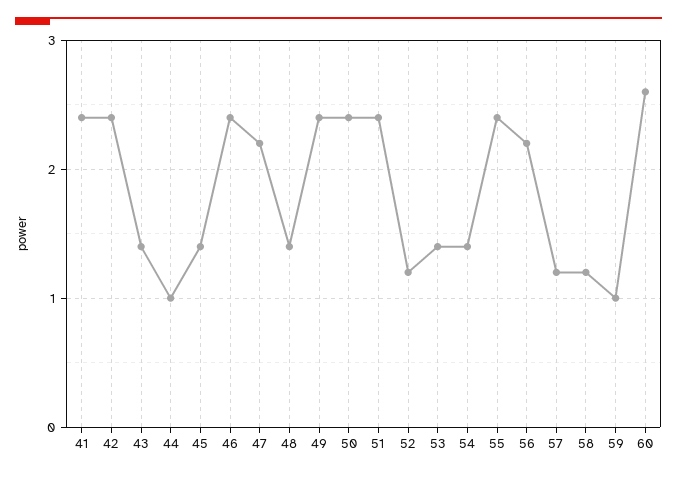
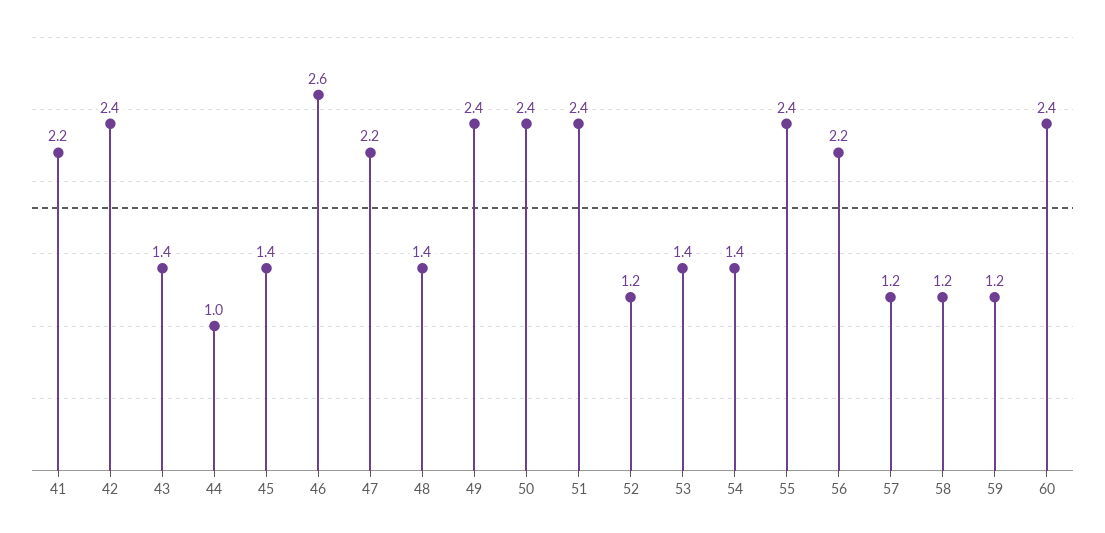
  {
-   "41": 2.4,
+   "41": 2.2,
    "42": 2.4,
    "43": 1.4,
    "44": 1,
    "45": 1.4,
-   "46": 2.4,
+   "46": 2.6,
    "47": 2.2,
    "48": 1.4,
    "49": 2.4,
    "50": 2.4,
    "51": 2.4,
    "52": 1.2,
    "53": 1.4,
    "54": 1.4,
    "55": 2.4,
    "56": 2.2,
    "57": 1.2,
    "58": 1.2,
-   "59": 1,
+   "59": 1.2,
-   "60": 2.6
+   "60": 2.4
  }

